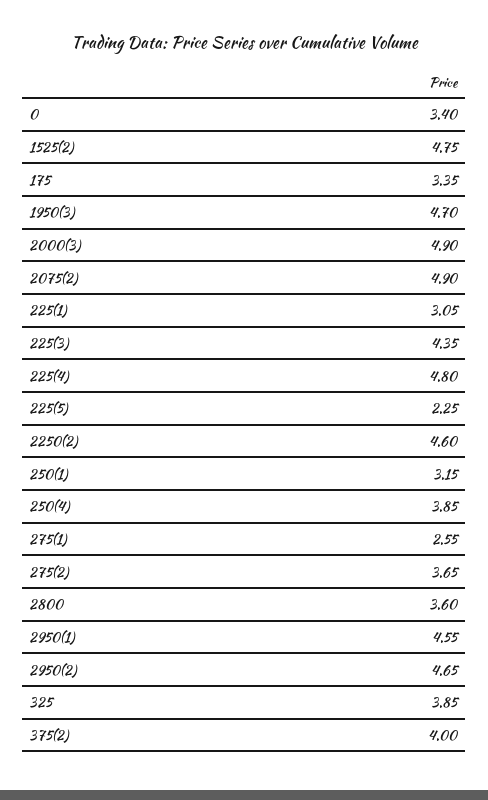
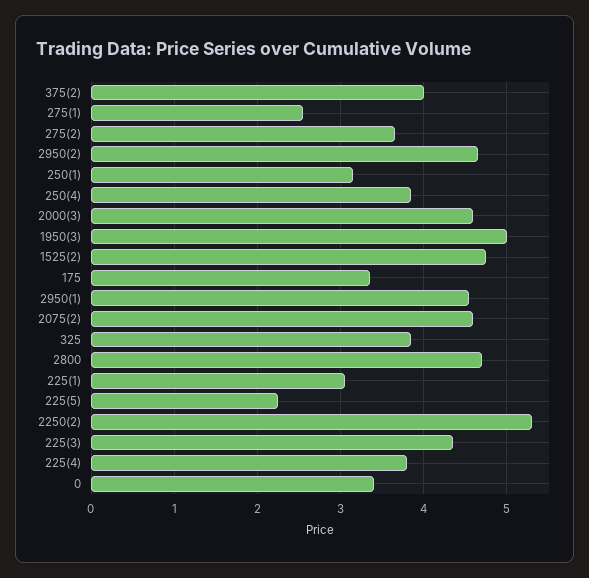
  {
    "0": 3.4,
    "1525(2)": 4.75,
    "175": 3.35,
-   "1950(3)": 4.7,
+   "1950(3)": 5,
-   "2000(3)": 4.9,
+   "2000(3)": 4.6,
-   "2075(2)": 4.9,
+   "2075(2)": 4.6,
    "225(1)": 3.05,
    "225(3)": 4.35,
-   "225(4)": 4.8,
+   "225(4)": 3.8,
    "225(5)": 2.25,
-   "2250(2)": 4.6,
+   "2250(2)": 5.3,
    "250(1)": 3.15,
    "250(4)": 3.85,
    "275(1)": 2.55,
    "275(2)": 3.65,
-   "2800": 3.6,
+   "2800": 4.7,
    "2950(1)": 4.55,
    "2950(2)": 4.65,
    "325": 3.85,
    "375(2)": 4
  }

